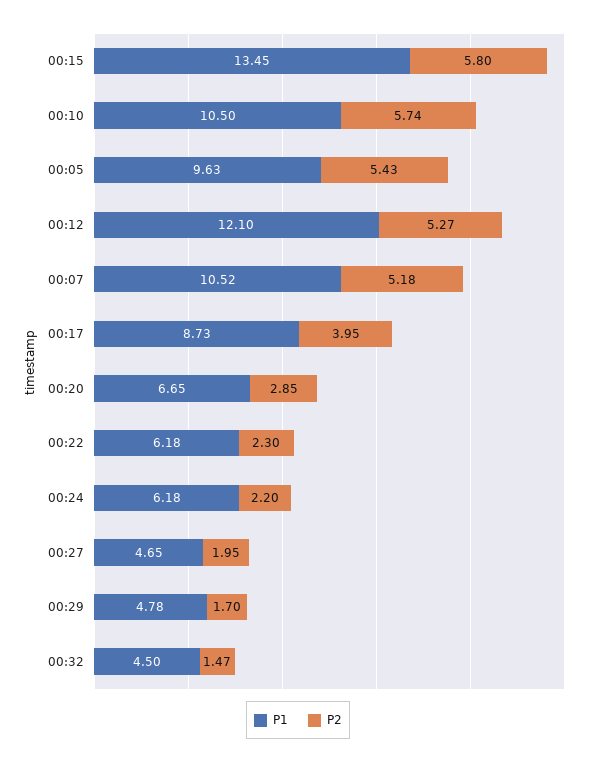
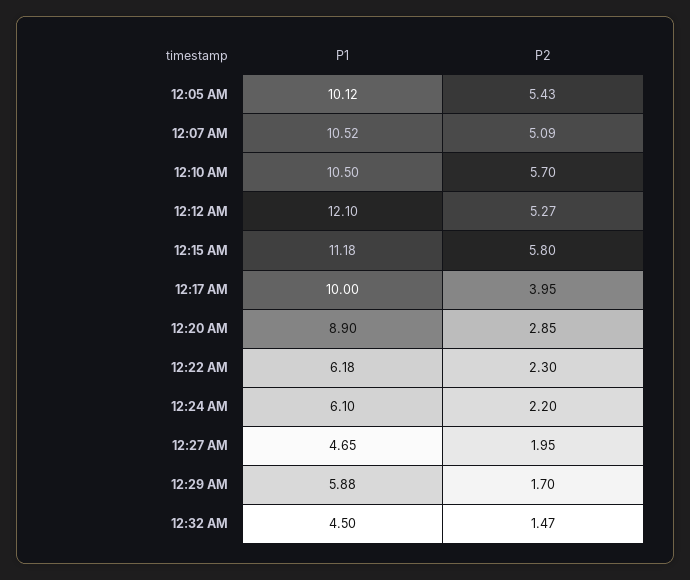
  {
    "P1": {
-     "00:15": 13.45,
+     "00:15": 11.18,
      "00:10": 10.5,
-     "00:05": 9.63,
+     "00:05": 10.12,
      "00:12": 12.1,
      "00:07": 10.52,
-     "00:17": 8.73,
+     "00:17": 10,
-     "00:20": 6.65,
+     "00:20": 8.9,
      "00:22": 6.18,
-     "00:24": 6.18,
+     "00:24": 6.1,
      "00:27": 4.65,
-     "00:29": 4.78,
+     "00:29": 5.88,
      "00:32": 4.5
    },
    "P2": {
      "00:15": 5.8,
-     "00:10": 5.74,
+     "00:10": 5.7,
      "00:05": 5.43,
      "00:12": 5.27,
-     "00:07": 5.18,
+     "00:07": 5.09,
      "00:17": 3.95,
      "00:20": 2.85,
      "00:22": 2.3,
      "00:24": 2.2,
      "00:27": 1.95,
      "00:29": 1.7,
      "00:32": 1.47
    }
  }

